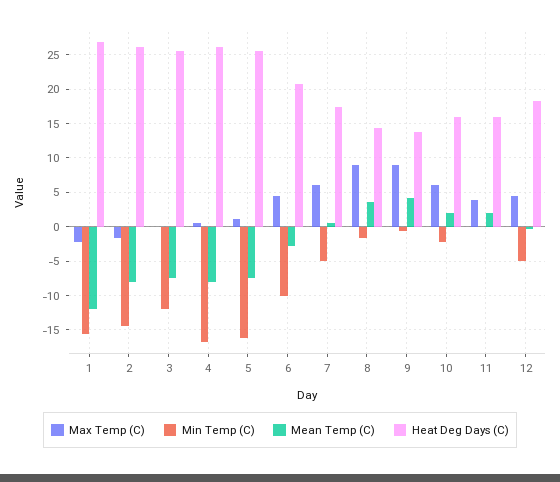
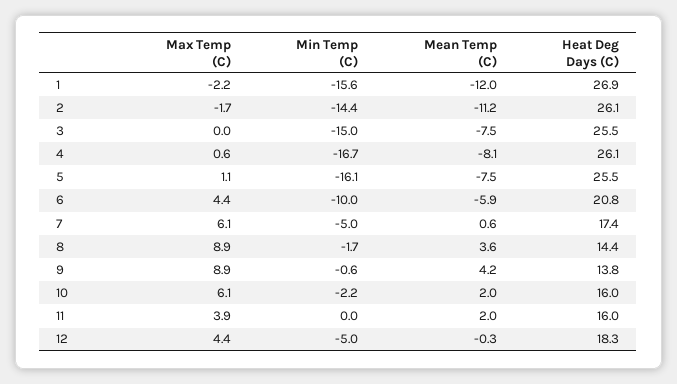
  {
    "Max Temp (C)": {
      "1": -2.2,
      "2": -1.7,
      "3": 0,
      "4": 0.6,
      "5": 1.1,
      "6": 4.4,
      "7": 6.1,
      "8": 8.9,
      "9": 8.9,
      "10": 6.1,
      "11": 3.9,
      "12": 4.4
    },
    "Min Temp (C)": {
      "1": -15.6,
      "2": -14.4,
-     "3": -12,
+     "3": -15,
      "4": -16.7,
      "5": -16.1,
      "6": -10,
      "7": -5,
      "8": -1.7,
      "9": -0.6,
      "10": -2.2,
      "11": 0,
      "12": -5
    },
    "Mean Temp (C)": {
      "1": -12,
-     "2": -8,
+     "2": -11.2,
      "3": -7.5,
      "4": -8.1,
      "5": -7.5,
-     "6": -3,
+     "6": -5.9,
      "7": 0.6,
      "8": 3.6,
      "9": 4.2,
      "10": 2,
      "11": 2,
      "12": -0.3
    },
    "Heat Deg Days (C)": {
      "1": 26.9,
      "2": 26.1,
      "3": 25.5,
      "4": 26.1,
      "5": 25.5,
      "6": 20.8,
      "7": 17.4,
      "8": 14.4,
      "9": 13.8,
      "10": 16,
      "11": 16,
      "12": 18.3
    }
  }

